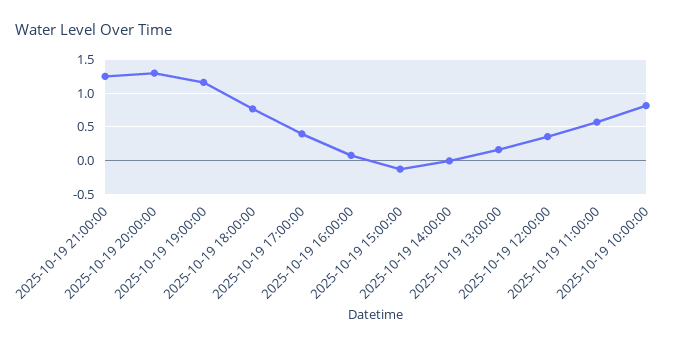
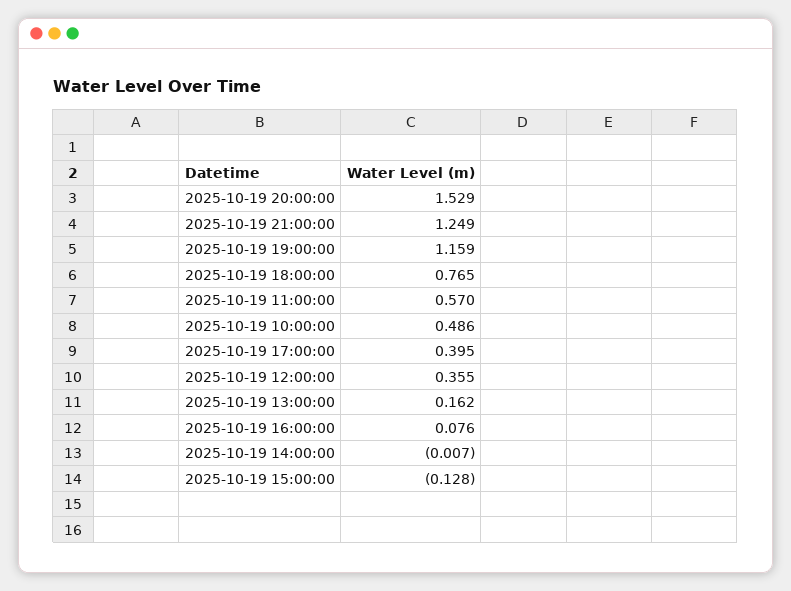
  {
    "2025-10-19 21:00:00": 1.249,
-   "2025-10-19 20:00:00": 1.3,
+   "2025-10-19 20:00:00": 1.529,
    "2025-10-19 19:00:00": 1.159,
    "2025-10-19 18:00:00": 0.765,
    "2025-10-19 17:00:00": 0.395,
    "2025-10-19 16:00:00": 0.076,
    "2025-10-19 15:00:00": -0.128,
    "2025-10-19 14:00:00": -0.007,
    "2025-10-19 13:00:00": 0.162,
    "2025-10-19 12:00:00": 0.355,
    "2025-10-19 11:00:00": 0.57,
-   "2025-10-19 10:00:00": 0.8
+   "2025-10-19 10:00:00": 0.486
  }

